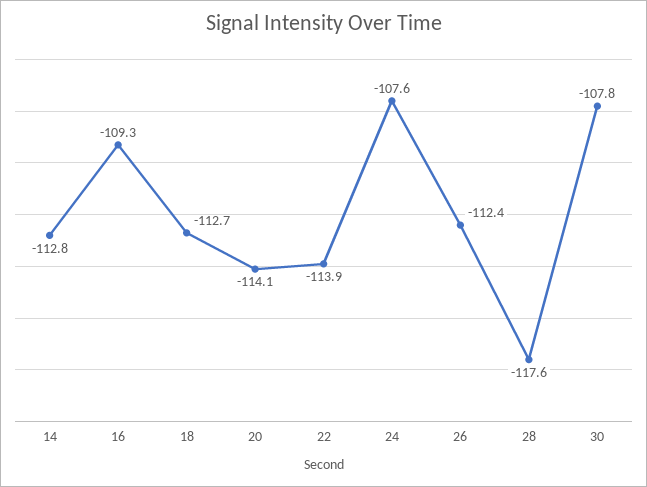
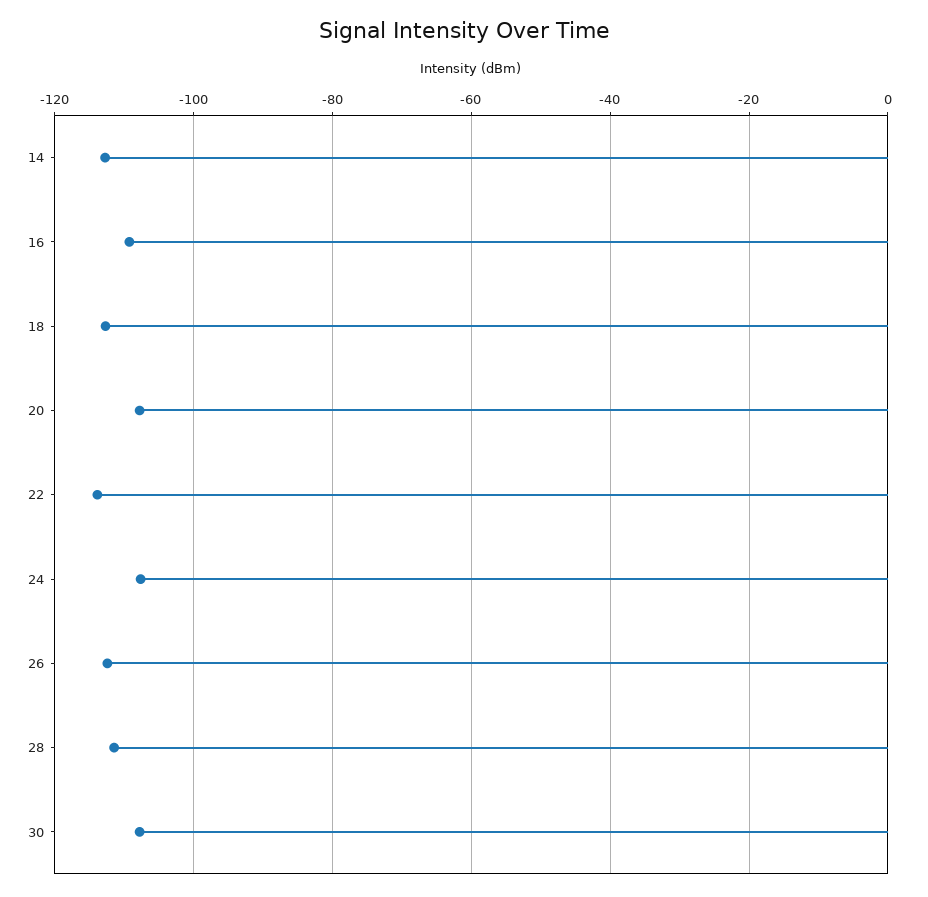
  {
    "14": -112.8,
    "16": -109.3,
    "18": -112.7,
-   "20": -114.1,
+   "20": -108,
    "22": -113.9,
    "24": -107.6,
    "26": -112.4,
-   "28": -117.6,
+   "28": -112,
    "30": -107.8
  }

